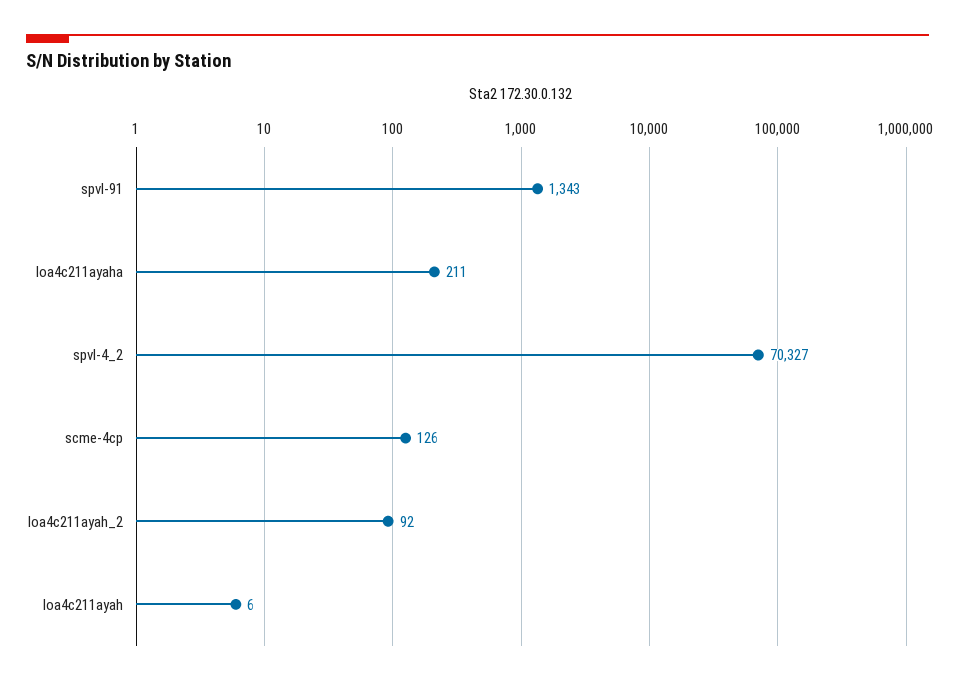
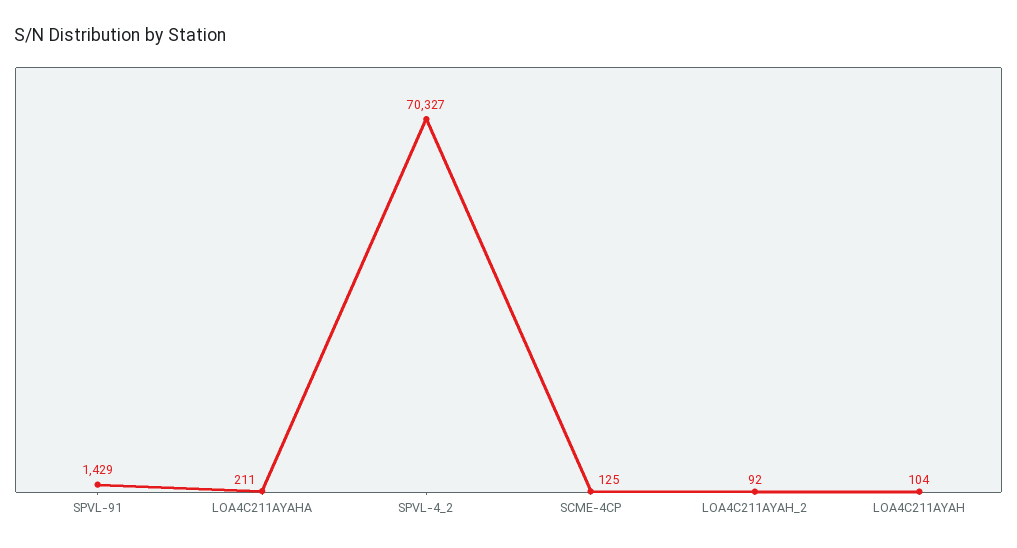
  {
-   "spvl-91": 1343,
+   "spvl-91": 1429,
    "loa4c211ayaha": 211,
    "spvl-4_2": 70327,
-   "scme-4cp": 126,
+   "scme-4cp": 125,
    "loa4c211ayah_2": 92,
-   "loa4c211ayah": 6
+   "loa4c211ayah": 104
  }

